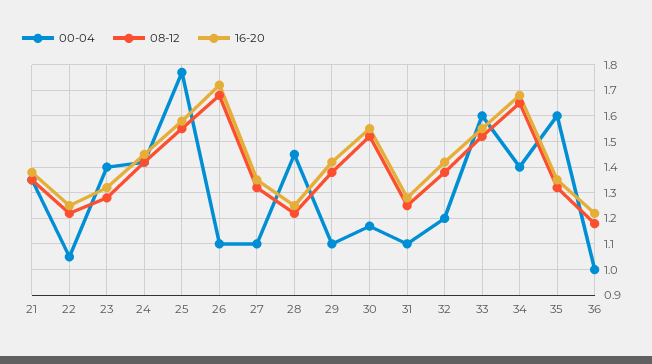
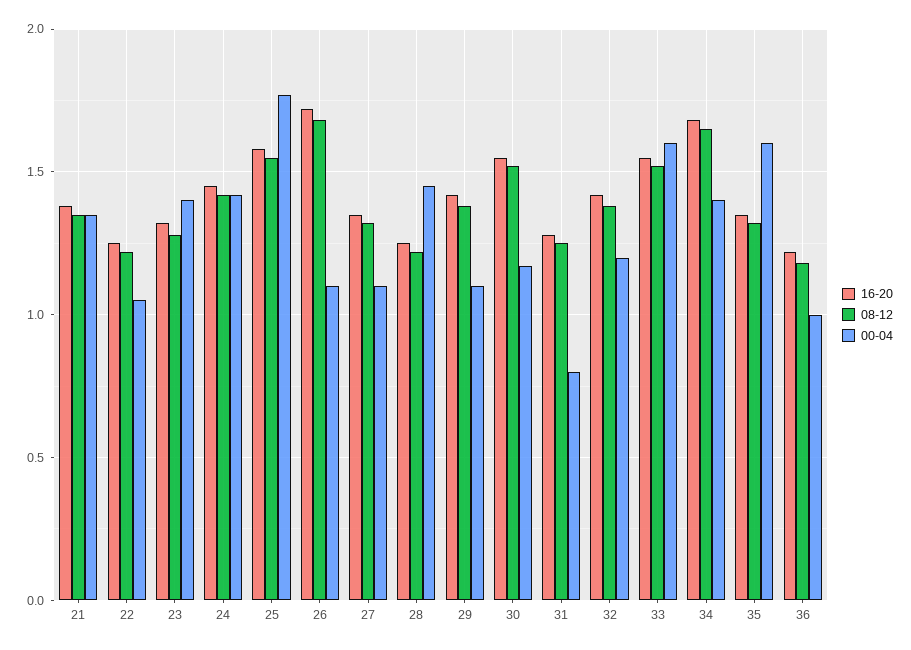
  {
    "00-04": {
      "21": 1.35,
      "22": 1.05,
      "23": 1.4,
      "24": 1.4,
      "25": 1.75,
      "26": 1.1,
      "27": 1.1,
      "28": 1.45,
      "29": 1.1,
      "30": 1.15,
-     "31": 1.1,
+     "31": 0.8,
      "32": 1.2,
      "33": 1.6,
      "34": 1.4,
      "35": 1.6,
      "36": 1
    },
    "08-12": {
      "21": 1.35,
      "22": 1.2,
      "23": 1.3,
      "24": 1.4,
      "25": 1.55,
      "26": 1.7,
      "27": 1.3,
      "28": 1.2,
      "29": 1.4,
      "30": 1.5,
      "31": 1.25,
      "32": 1.4,
      "33": 1.5,
      "34": 1.65,
      "35": 1.3,
      "36": 1.2
    },
    "16-20": {
      "21": 1.4,
      "22": 1.25,
      "23": 1.3,
      "24": 1.45,
      "25": 1.6,
      "26": 1.7,
      "27": 1.35,
      "28": 1.25,
      "29": 1.4,
      "30": 1.55,
      "31": 1.3,
      "32": 1.4,
      "33": 1.55,
      "34": 1.7,
      "35": 1.35,
      "36": 1.2
    }
  }

